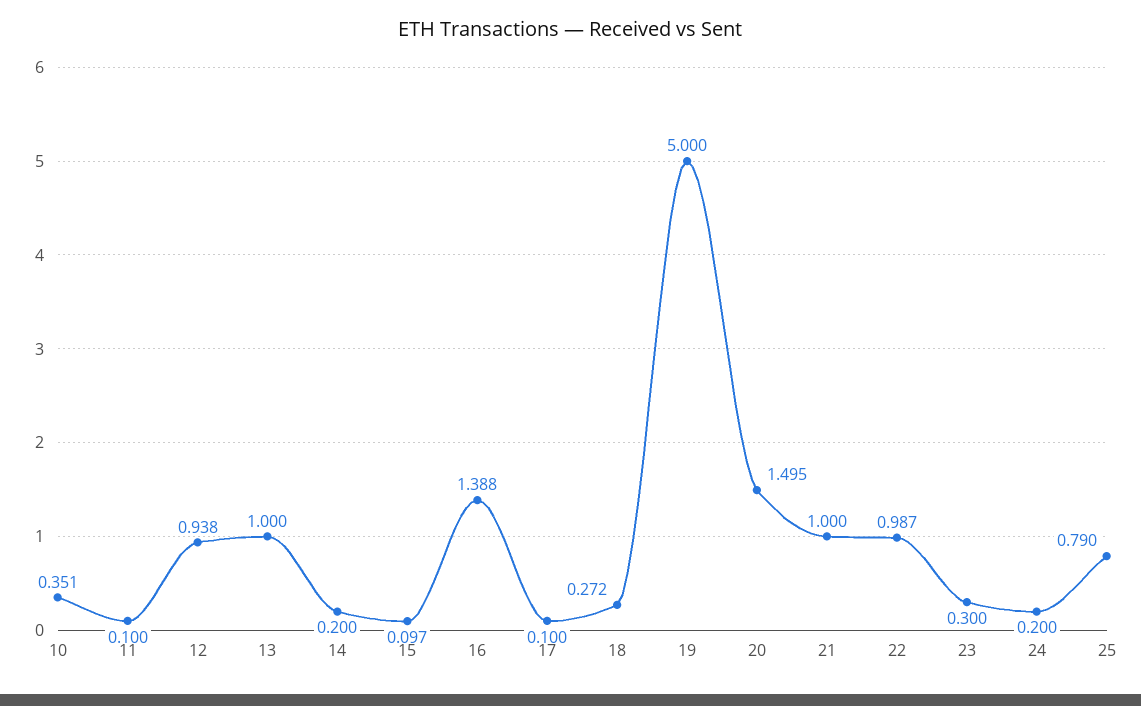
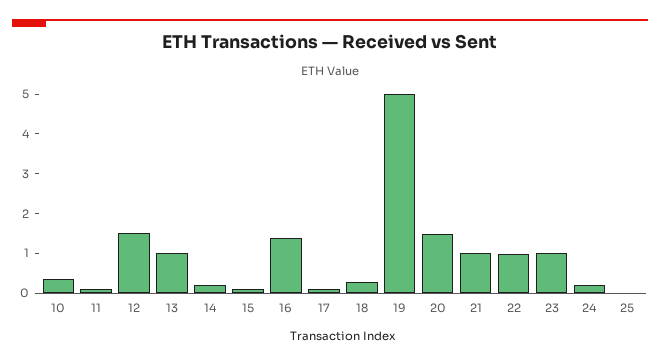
  {
    "10": 0.351,
    "11": 0.1,
-   "12": 0.938,
+   "12": 1.5,
    "13": 1,
    "14": 0.2,
    "15": 0.097,
    "16": 1.388,
    "17": 0.1,
    "18": 0.272,
    "19": 5,
    "20": 1.495,
    "21": 1,
    "22": 0.987,
-   "23": 0.3,
+   "23": 1,
    "24": 0.2,
-   "25": 0.79
+   "25": 0
  }

